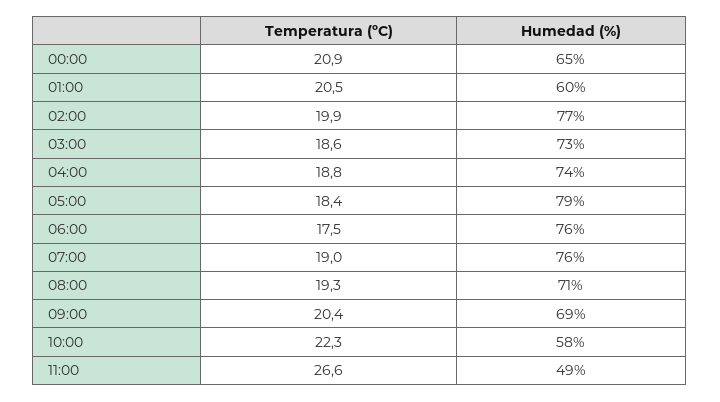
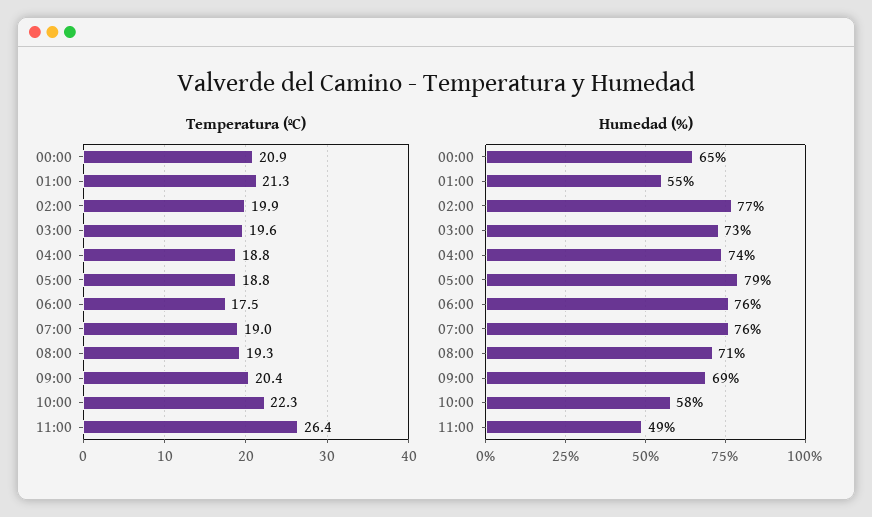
  {
    "Temperatura (ºC)": {
      "00:00": 20.9,
-     "01:00": 20.5,
+     "01:00": 21.3,
      "02:00": 19.9,
-     "03:00": 18.6,
+     "03:00": 19.6,
      "04:00": 18.8,
-     "05:00": 18.4,
+     "05:00": 18.8,
      "06:00": 17.5,
      "07:00": 19,
      "08:00": 19.3,
      "09:00": 20.4,
      "10:00": 22.3,
-     "11:00": 26.6
+     "11:00": 26.4
    },
    "Humedad (%)": {
      "00:00": 65,
-     "01:00": 60,
+     "01:00": 55,
      "02:00": 77,
      "03:00": 73,
      "04:00": 74,
      "05:00": 79,
      "06:00": 76,
      "07:00": 76,
      "08:00": 71,
      "09:00": 69,
      "10:00": 58,
      "11:00": 49
    }
  }

